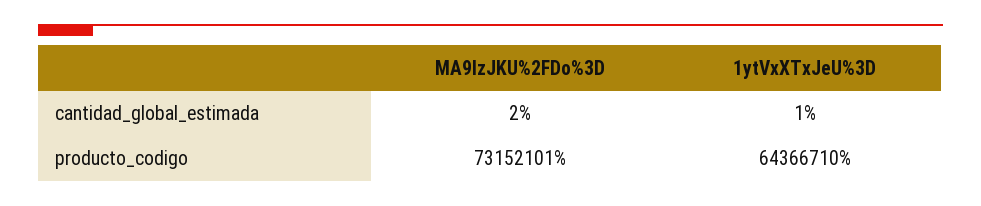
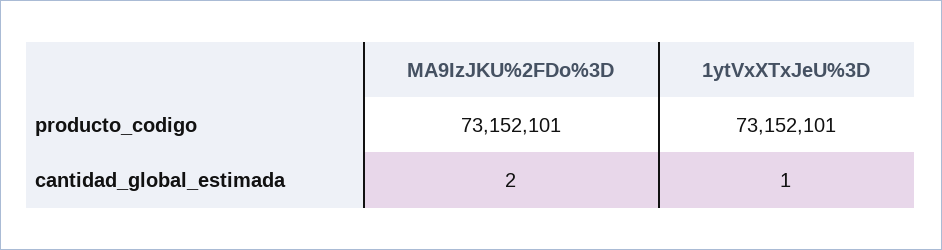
  {
    "MA9IzJKU%2FDo%3D": {
      "cantidad_global_estimada": 2,
      "producto_codigo": 73152101
    },
    "1ytVxXTxJeU%3D": {
      "cantidad_global_estimada": 1,
-     "producto_codigo": 64366710
+     "producto_codigo": 73152101
    }
  }

